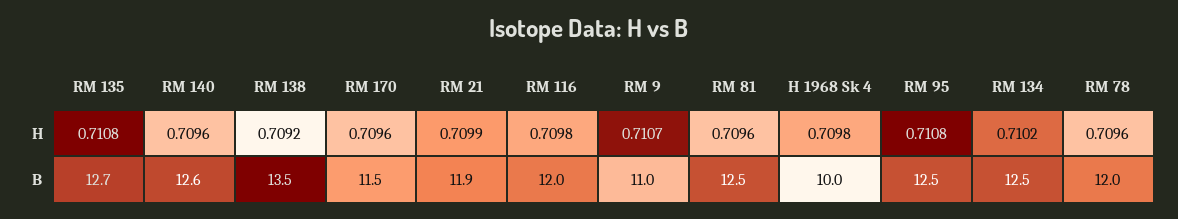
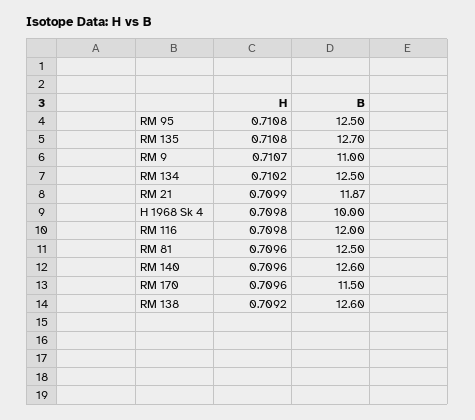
  {
    "RM 135": {
      "H": 0.7108,
      "B": 12.7
    },
    "RM 140": {
      "H": 0.7096,
      "B": 12.6
    },
    "RM 138": {
      "H": 0.7092,
-     "B": 13.5
+     "B": 12.6
    },
    "RM 170": {
      "H": 0.7096,
      "B": 11.5
    },
    "RM 21": {
      "H": 0.7099,
      "B": 11.87
    },
    "RM 116": {
      "H": 0.7098,
      "B": 12
    },
    "RM 9": {
      "H": 0.7107,
      "B": 11
    },
    "RM 81": {
      "H": 0.7096,
      "B": 12.5
    },
    "H 1968 Sk 4": {
      "H": 0.7098,
      "B": 10
    },
    "RM 95": {
      "H": 0.7108,
      "B": 12.5
    },
    "RM 134": {
      "H": 0.7102,
      "B": 12.5
-   },
+   }
-   "RM 78": {
-     "H": 0.7096,
-     "B": 12
-   }
  }

